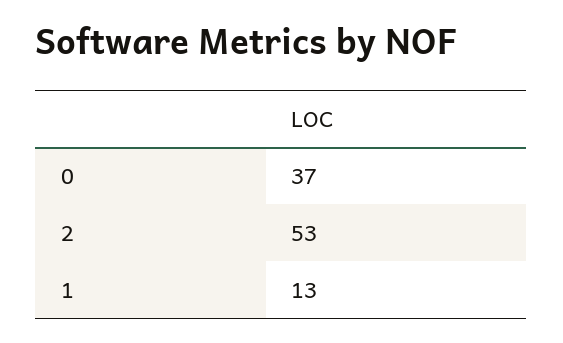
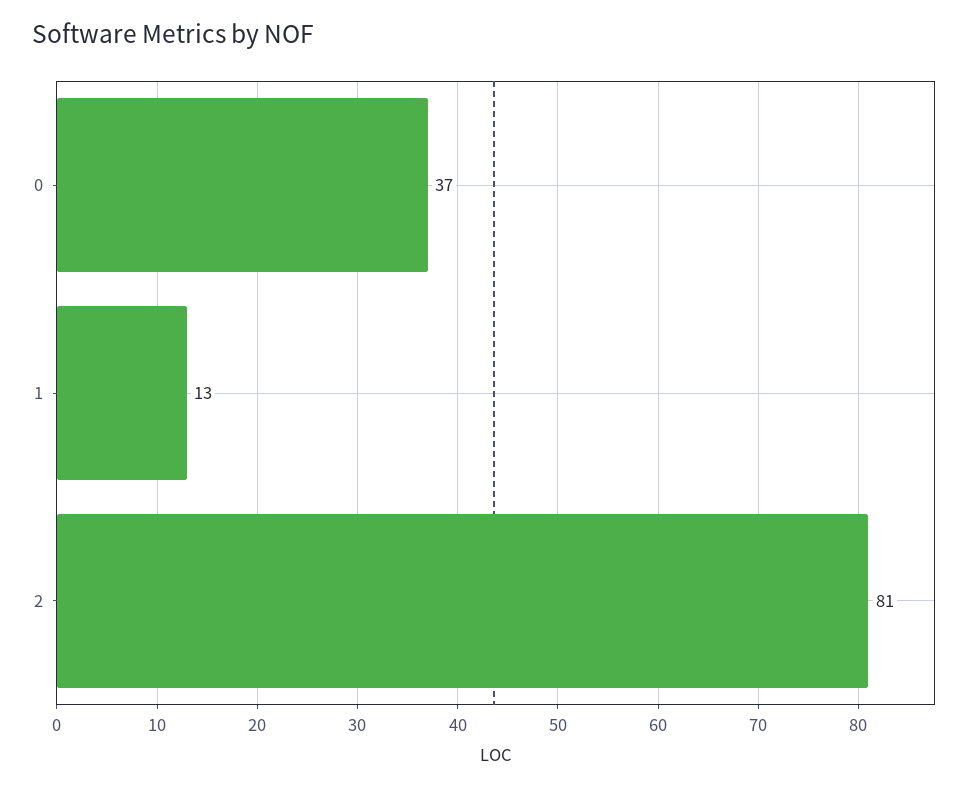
  {
    "0": 37,
-   "2": 53,
+   "2": 81,
    "1": 13
  }

